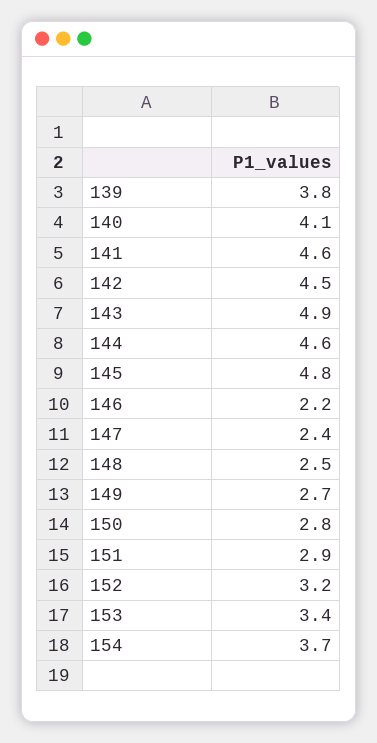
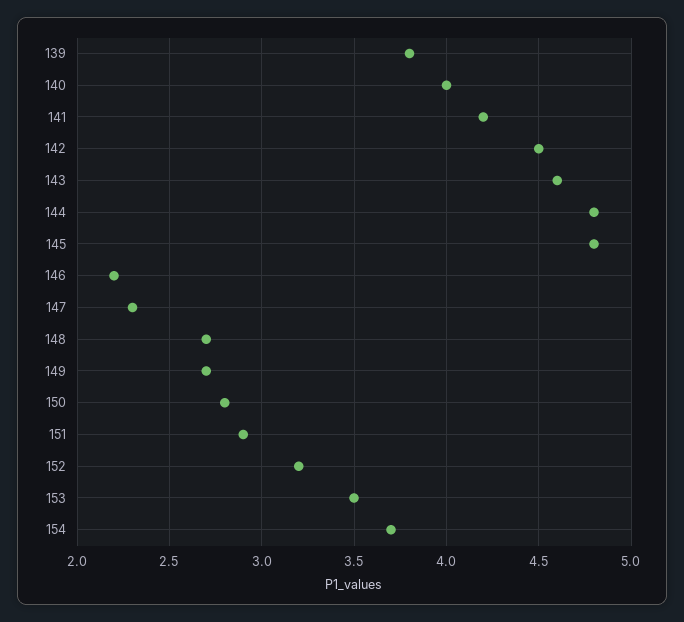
  {
    "139": 3.8,
-   "140": 4.1,
+   "140": 4,
-   "141": 4.6,
+   "141": 4.2,
    "142": 4.5,
-   "143": 4.9,
+   "143": 4.6,
-   "144": 4.6,
+   "144": 4.8,
    "145": 4.8,
    "146": 2.2,
-   "147": 2.4,
+   "147": 2.3,
-   "148": 2.5,
+   "148": 2.7,
    "149": 2.7,
    "150": 2.8,
    "151": 2.9,
    "152": 3.2,
-   "153": 3.4,
+   "153": 3.5,
    "154": 3.7
  }

